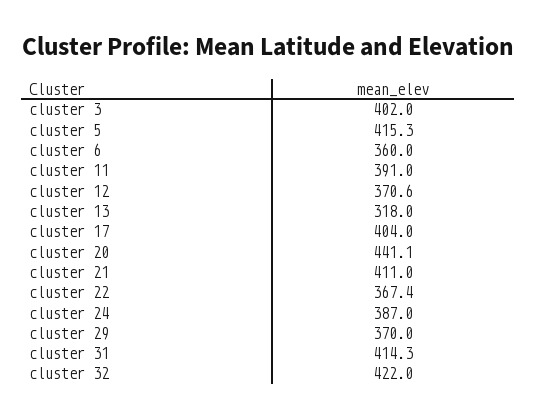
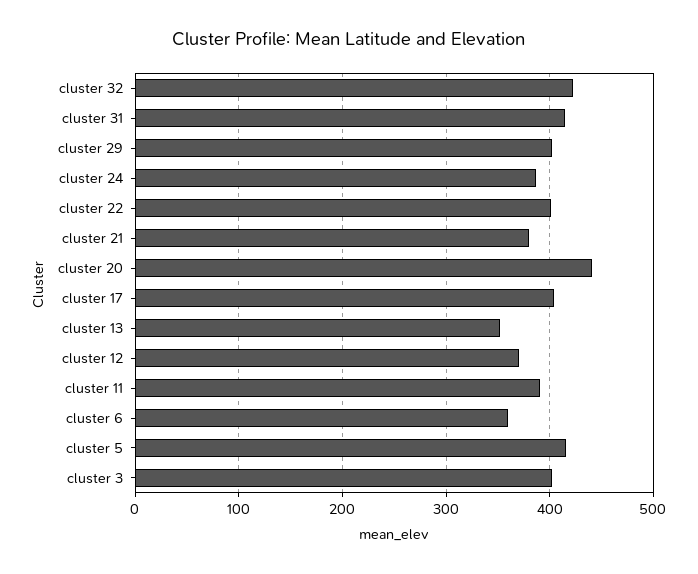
  {
    "cluster 3": 402,
    "cluster 5": 415.3,
    "cluster 6": 360,
    "cluster 11": 391,
    "cluster 12": 370.6,
-   "cluster 13": 318,
+   "cluster 13": 350,
    "cluster 17": 404,
    "cluster 20": 441.1,
-   "cluster 21": 411,
+   "cluster 21": 380,
-   "cluster 22": 367.4,
+   "cluster 22": 400,
    "cluster 24": 387,
-   "cluster 29": 370,
+   "cluster 29": 400,
    "cluster 31": 414.3,
    "cluster 32": 422
  }

